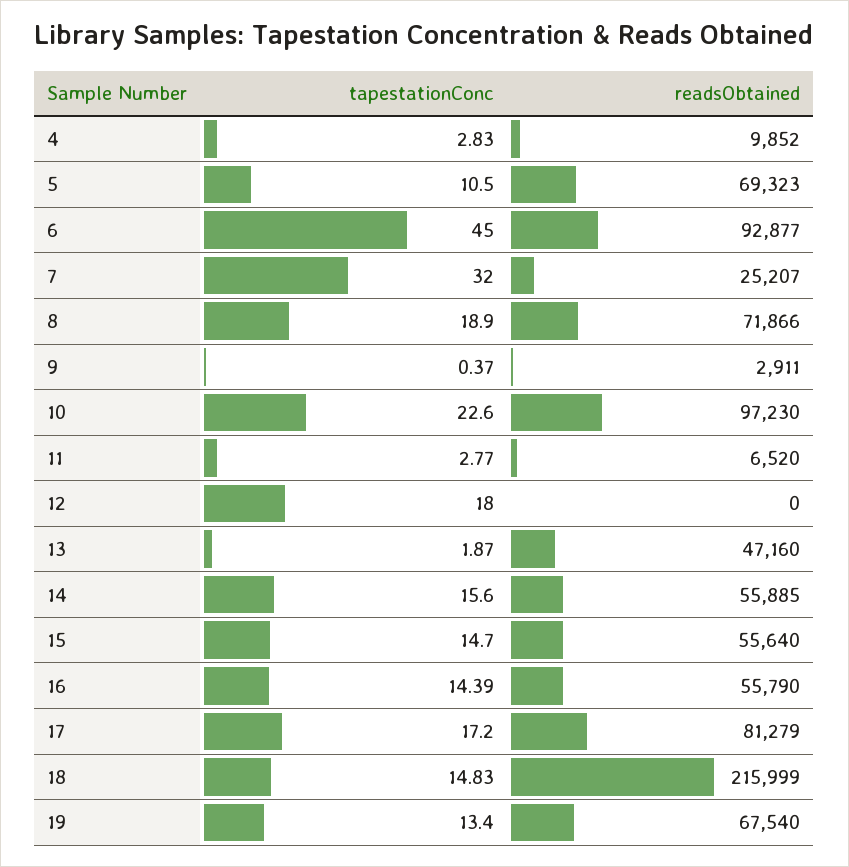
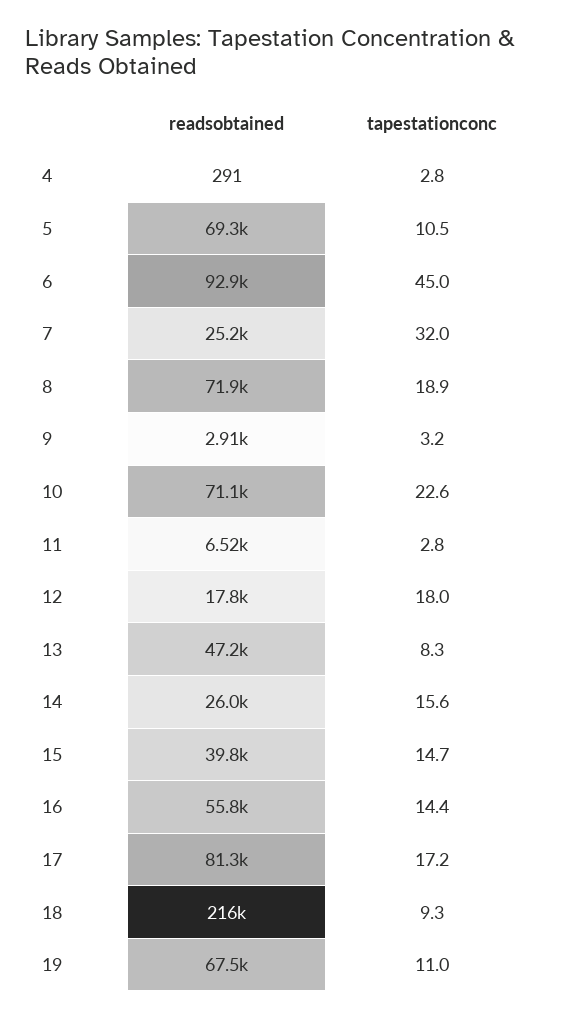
  {
    "tapestationConc": {
      "4": 2.83,
      "5": 10.5,
      "6": 45,
      "7": 32,
      "8": 18.9,
-     "9": 0.37,
+     "9": 3.2,
      "10": 22.6,
      "11": 2.77,
      "12": 18,
-     "13": 1.87,
+     "13": 8.3,
      "14": 15.6,
      "15": 14.7,
      "16": 14.39,
      "17": 17.2,
-     "18": 14.83,
+     "18": 9.3,
-     "19": 13.4
+     "19": 11
    },
    "readsObtained": {
-     "4": 9852,
+     "4": 291,
      "5": 69323,
      "6": 92877,
      "7": 25207,
      "8": 71866,
      "9": 2911,
-     "10": 97230,
+     "10": 71100,
      "11": 6520,
-     "12": 0,
+     "12": 17800,
      "13": 47160,
-     "14": 55885,
+     "14": 26000,
-     "15": 55640,
+     "15": 39800,
      "16": 55790,
      "17": 81279,
      "18": 215999,
      "19": 67540
    }
  }

